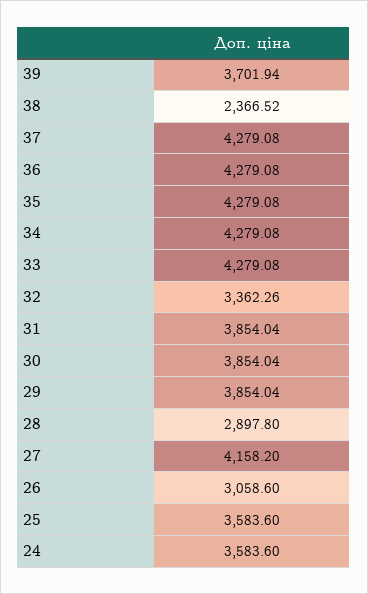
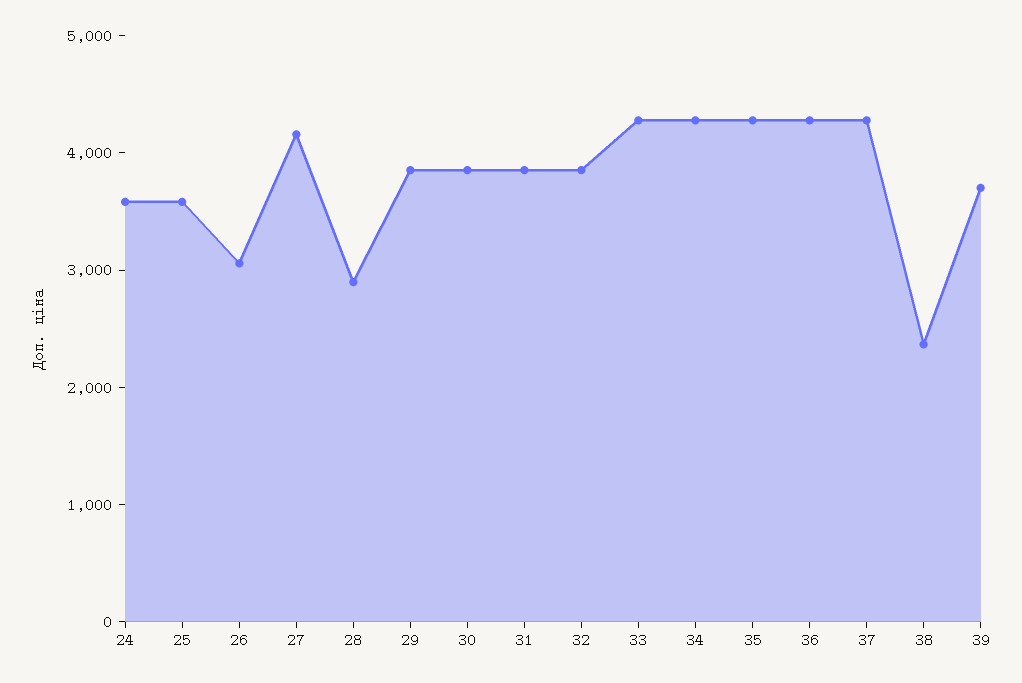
  {
    "39": 3701.94,
    "38": 2366.52,
    "37": 4279.08,
    "36": 4279.08,
    "35": 4279.08,
    "34": 4279.08,
    "33": 4279.08,
-   "32": 3362.26,
+   "32": 3800,
    "31": 3854.04,
    "30": 3854.04,
    "29": 3854.04,
    "28": 2897.8,
    "27": 4158.2,
    "26": 3058.6,
    "25": 3583.6,
    "24": 3583.6
  }

